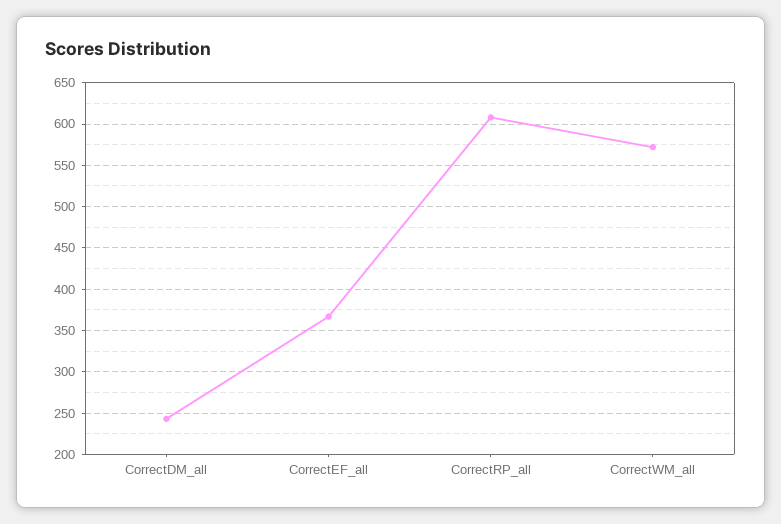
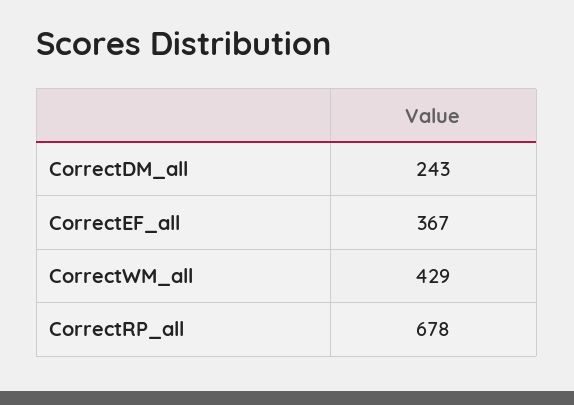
  {
    "CorrectDM_all": 243,
    "CorrectEF_all": 367,
-   "CorrectRP_all": 610,
+   "CorrectRP_all": 678,
-   "CorrectWM_all": 570
+   "CorrectWM_all": 429
  }

